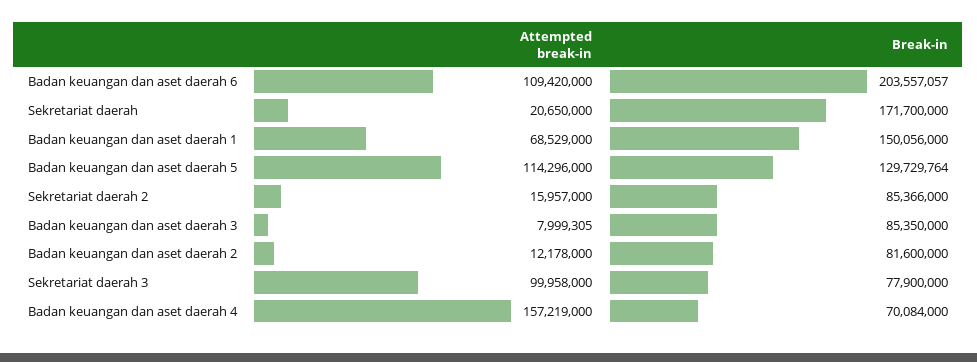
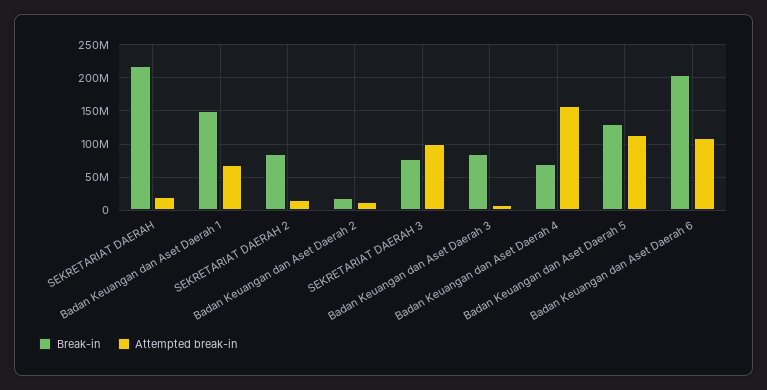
  {
    "Attempted break-in": {
      "Badan keuangan dan aset daerah 6": 109420000,
      "Sekretariat daerah": 20650000,
      "Badan keuangan dan aset daerah 1": 68529000,
      "Badan keuangan dan aset daerah 5": 114296000,
      "Sekretariat daerah 2": 15957000,
      "Badan keuangan dan aset daerah 3": 7999305,
      "Badan keuangan dan aset daerah 2": 12178000,
      "Sekretariat daerah 3": 99958000,
      "Badan keuangan dan aset daerah 4": 157219000
    },
    "Break-in": {
      "Badan keuangan dan aset daerah 6": 203557057,
-     "Sekretariat daerah": 171700000,
+     "Sekretariat daerah": 220000000,
      "Badan keuangan dan aset daerah 1": 150056000,
      "Badan keuangan dan aset daerah 5": 129729764,
      "Sekretariat daerah 2": 85366000,
      "Badan keuangan dan aset daerah 3": 85350000,
-     "Badan keuangan dan aset daerah 2": 81600000,
+     "Badan keuangan dan aset daerah 2": 20000000,
      "Sekretariat daerah 3": 77900000,
      "Badan keuangan dan aset daerah 4": 70084000
    }
  }

